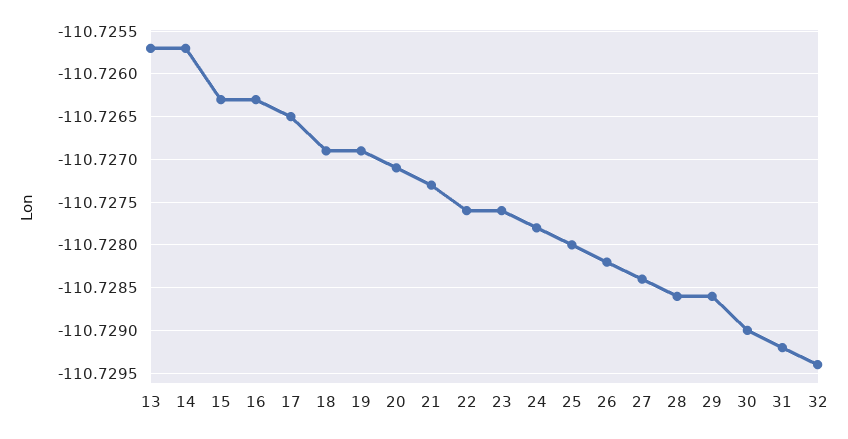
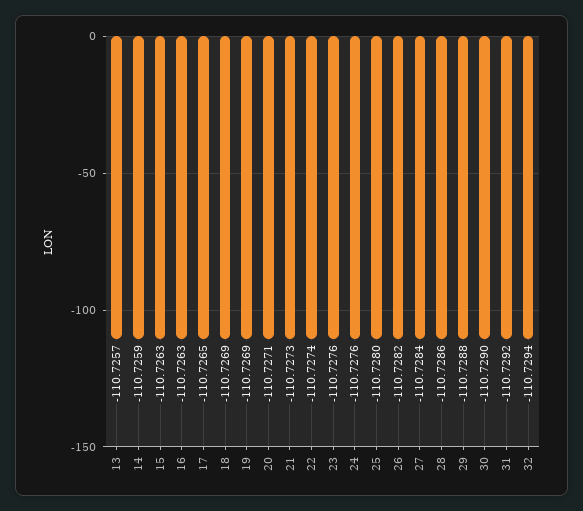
  {
    "13": -110.7257,
-   "14": -110.7257,
+   "14": -110.7259,
    "15": -110.7263,
    "16": -110.7263,
    "17": -110.7265,
    "18": -110.7269,
    "19": -110.7269,
    "20": -110.7271,
    "21": -110.7273,
-   "22": -110.7276,
+   "22": -110.7274,
    "23": -110.7276,
-   "24": -110.7278,
+   "24": -110.7276,
    "25": -110.728,
    "26": -110.7282,
    "27": -110.7284,
    "28": -110.7286,
-   "29": -110.7286,
+   "29": -110.7288,
    "30": -110.729,
    "31": -110.7292,
    "32": -110.7294
  }

